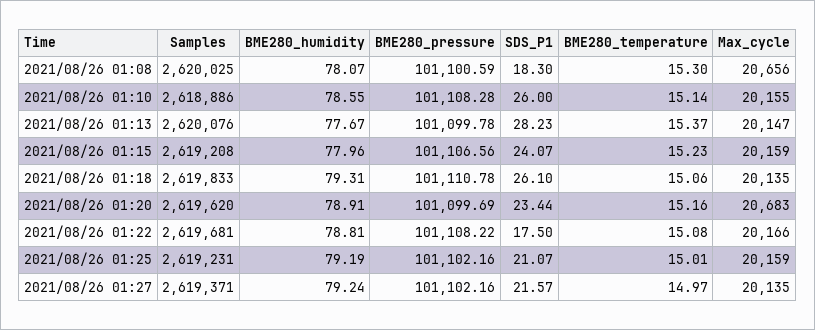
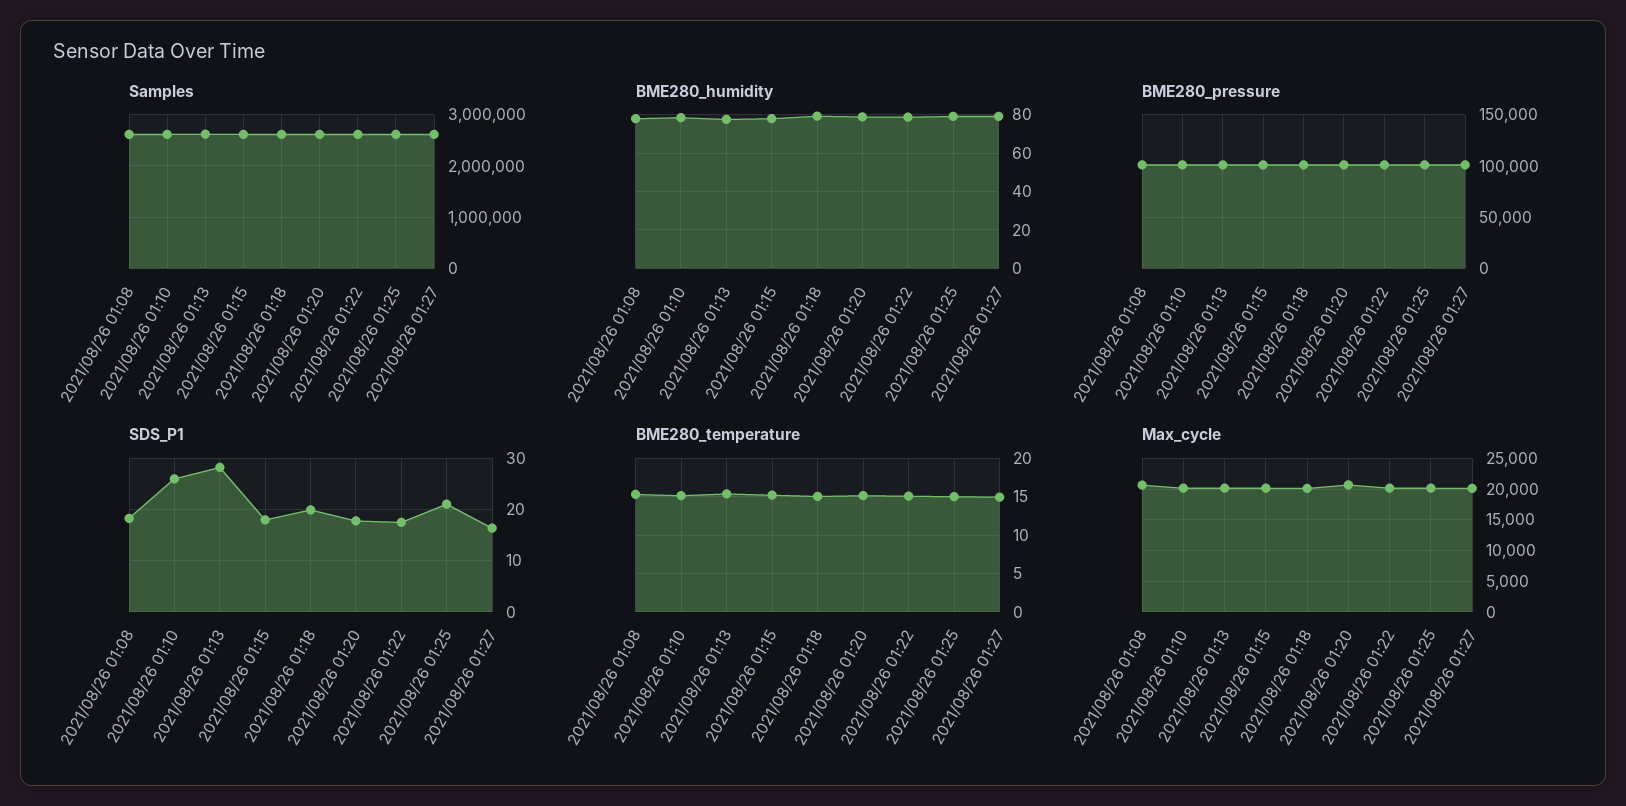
  {
    "Samples": {
      "2021/08/26 01:08": 2620025,
      "2021/08/26 01:10": 2618886,
      "2021/08/26 01:13": 2620076,
      "2021/08/26 01:15": 2619208,
      "2021/08/26 01:18": 2619833,
      "2021/08/26 01:20": 2619620,
      "2021/08/26 01:22": 2619681,
      "2021/08/26 01:25": 2619231,
      "2021/08/26 01:27": 2619371
    },
    "BME280_humidity": {
      "2021/08/26 01:08": 78.07,
      "2021/08/26 01:10": 78.55,
      "2021/08/26 01:13": 77.67,
      "2021/08/26 01:15": 77.96,
      "2021/08/26 01:18": 79.31,
      "2021/08/26 01:20": 78.91,
      "2021/08/26 01:22": 78.81,
      "2021/08/26 01:25": 79.19,
      "2021/08/26 01:27": 79.24
    },
    "BME280_pressure": {
      "2021/08/26 01:08": 101100.59,
      "2021/08/26 01:10": 101108.28,
      "2021/08/26 01:13": 101099.78,
      "2021/08/26 01:15": 101106.56,
      "2021/08/26 01:18": 101110.78,
      "2021/08/26 01:20": 101099.69,
      "2021/08/26 01:22": 101108.22,
      "2021/08/26 01:25": 101102.16,
      "2021/08/26 01:27": 101102.16
    },
    "SDS_P1": {
      "2021/08/26 01:08": 18.3,
      "2021/08/26 01:10": 26,
      "2021/08/26 01:13": 28.23,
-     "2021/08/26 01:15": 24.07,
+     "2021/08/26 01:15": 18,
-     "2021/08/26 01:18": 26.1,
+     "2021/08/26 01:18": 20,
-     "2021/08/26 01:20": 23.44,
+     "2021/08/26 01:20": 18,
      "2021/08/26 01:22": 17.5,
      "2021/08/26 01:25": 21.07,
-     "2021/08/26 01:27": 21.57
+     "2021/08/26 01:27": 16
    },
    "BME280_temperature": {
      "2021/08/26 01:08": 15.3,
      "2021/08/26 01:10": 15.14,
      "2021/08/26 01:13": 15.37,
      "2021/08/26 01:15": 15.23,
      "2021/08/26 01:18": 15.06,
      "2021/08/26 01:20": 15.16,
      "2021/08/26 01:22": 15.08,
      "2021/08/26 01:25": 15.01,
      "2021/08/26 01:27": 14.97
    },
    "Max_cycle": {
      "2021/08/26 01:08": 20656,
      "2021/08/26 01:10": 20155,
      "2021/08/26 01:13": 20147,
      "2021/08/26 01:15": 20159,
      "2021/08/26 01:18": 20135,
      "2021/08/26 01:20": 20683,
      "2021/08/26 01:22": 20166,
      "2021/08/26 01:25": 20159,
      "2021/08/26 01:27": 20135
    }
  }

